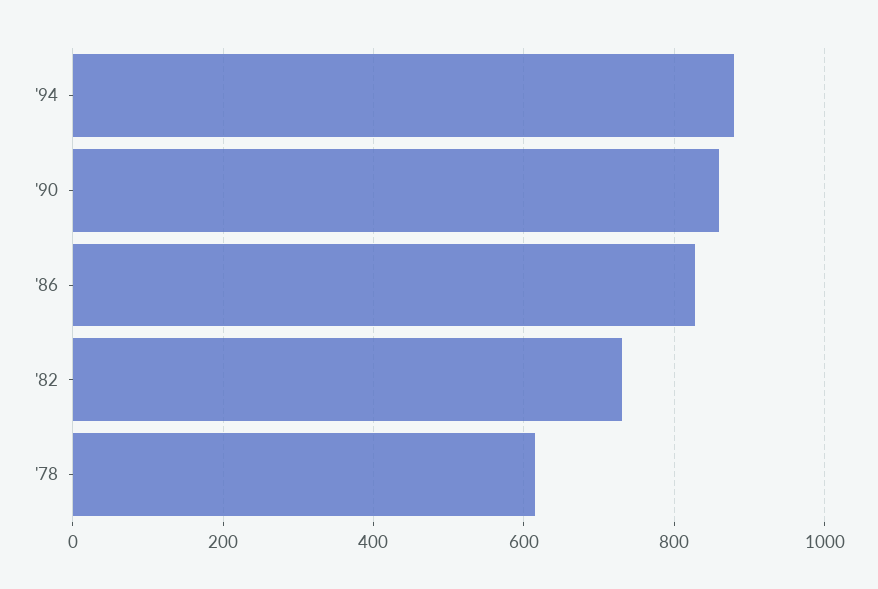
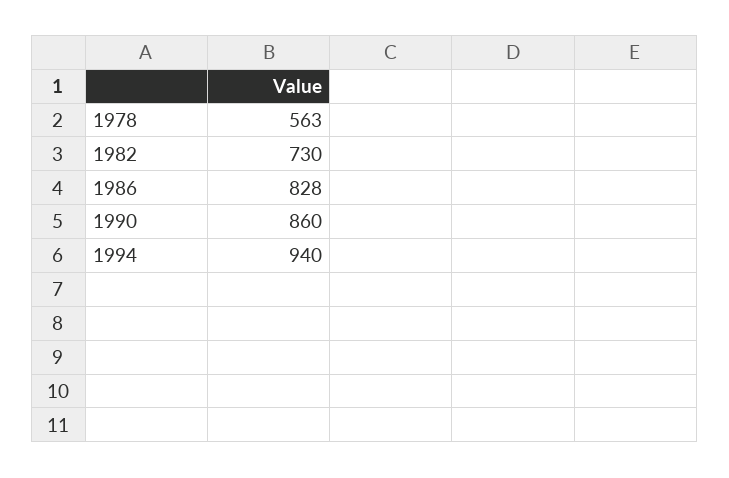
  {
-   "'94": 880,
+   "'94": 940,
    "'90": 860,
    "'86": 828,
    "'82": 730,
-   "'78": 620
+   "'78": 563
  }

